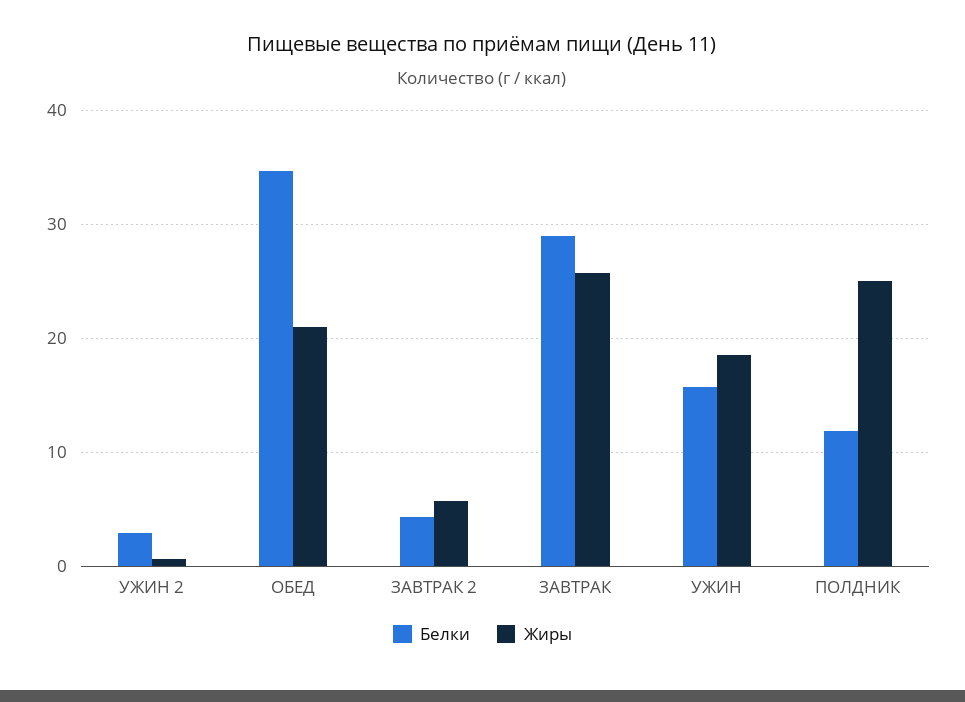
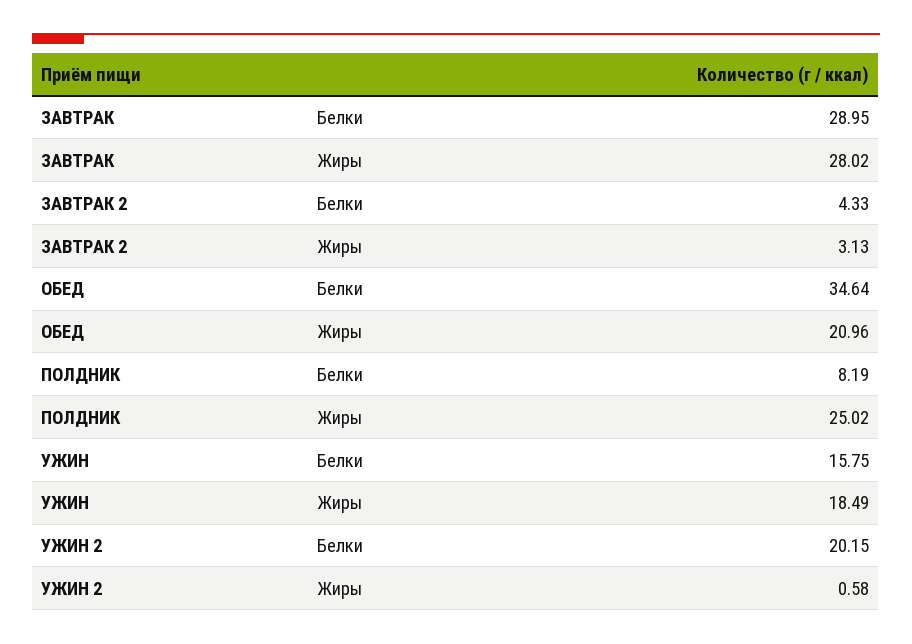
  {
    "Белки": {
-     "УЖИН 2": 3,
+     "УЖИН 2": 20.15,
      "ОБЕД": 34.64,
      "ЗАВТРАК 2": 4.33,
      "ЗАВТРАК": 28.95,
      "УЖИН": 15.75,
-     "ПОЛДНИК": 12
+     "ПОЛДНИК": 8.19
    },
    "Жиры": {
      "УЖИН 2": 0.58,
      "ОБЕД": 20.96,
-     "ЗАВТРАК 2": 6,
+     "ЗАВТРАК 2": 3.13,
-     "ЗАВТРАК": 26,
+     "ЗАВТРАК": 28.02,
      "УЖИН": 18.49,
      "ПОЛДНИК": 25.02
    }
  }

